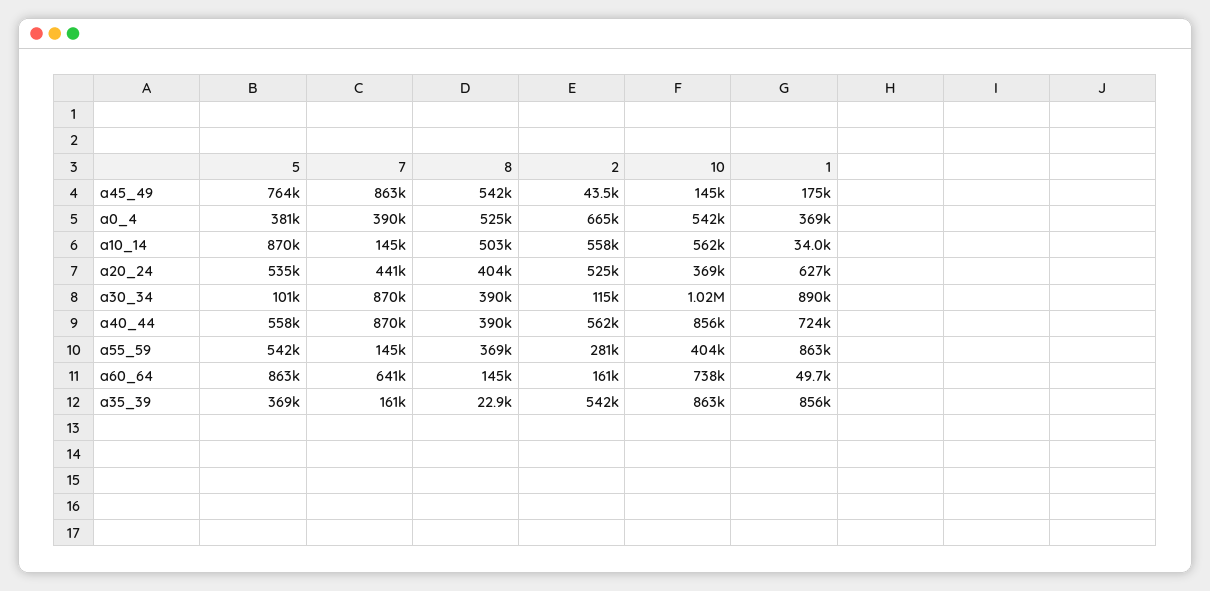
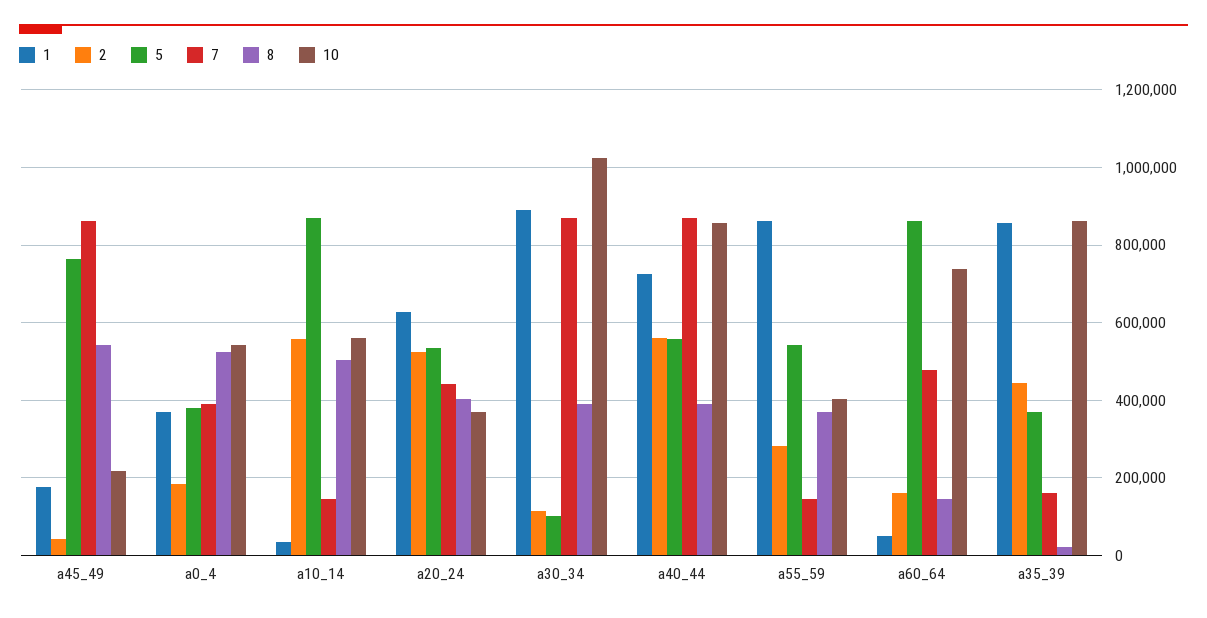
  {
    "5": {
      "a45_49": 764000,
      "a0_4": 381000,
      "a10_14": 870000,
      "a20_24": 535000,
      "a30_34": 101000,
      "a40_44": 558000,
      "a55_59": 542000,
      "a60_64": 863000,
      "a35_39": 369000
    },
    "7": {
      "a45_49": 863000,
      "a0_4": 390000,
      "a10_14": 145000,
      "a20_24": 441000,
      "a30_34": 870000,
      "a40_44": 870000,
      "a55_59": 145000,
-     "a60_64": 641000,
+     "a60_64": 480000,
      "a35_39": 161000
    },
    "8": {
      "a45_49": 542000,
      "a0_4": 525000,
      "a10_14": 503000,
      "a20_24": 404000,
      "a30_34": 390000,
      "a40_44": 390000,
      "a55_59": 369000,
      "a60_64": 145000,
      "a35_39": 22900
    },
    "2": {
      "a45_49": 43500,
-     "a0_4": 665000,
+     "a0_4": 180000,
      "a10_14": 558000,
      "a20_24": 525000,
      "a30_34": 115000,
      "a40_44": 562000,
      "a55_59": 281000,
      "a60_64": 161000,
-     "a35_39": 542000
+     "a35_39": 440000
    },
    "10": {
-     "a45_49": 145000,
+     "a45_49": 220000,
      "a0_4": 542000,
      "a10_14": 562000,
      "a20_24": 369000,
      "a30_34": 1020000,
      "a40_44": 856000,
      "a55_59": 404000,
      "a60_64": 738000,
      "a35_39": 863000
    },
    "1": {
      "a45_49": 175000,
      "a0_4": 369000,
      "a10_14": 34000,
      "a20_24": 627000,
      "a30_34": 890000,
      "a40_44": 724000,
      "a55_59": 863000,
      "a60_64": 49700,
      "a35_39": 856000
    }
  }

